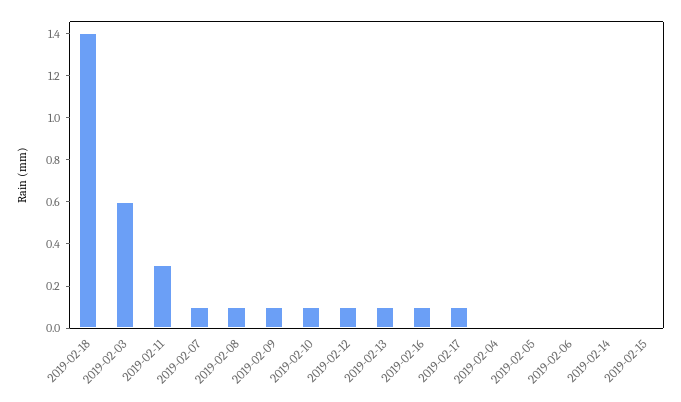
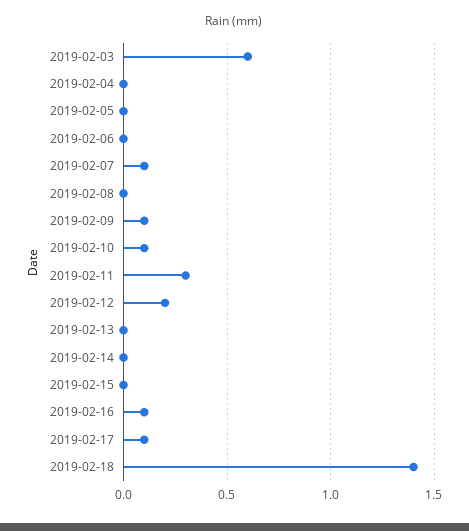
  {
    "2019-02-18": 1.4,
    "2019-02-03": 0.6,
    "2019-02-11": 0.3,
    "2019-02-07": 0.1,
-   "2019-02-08": 0.1,
+   "2019-02-08": 0,
    "2019-02-09": 0.1,
    "2019-02-10": 0.1,
-   "2019-02-12": 0.1,
+   "2019-02-12": 0.2,
-   "2019-02-13": 0.1,
+   "2019-02-13": 0,
    "2019-02-16": 0.1,
    "2019-02-17": 0.1,
    "2019-02-04": 0,
    "2019-02-05": 0,
    "2019-02-06": 0,
    "2019-02-14": 0,
    "2019-02-15": 0
  }

